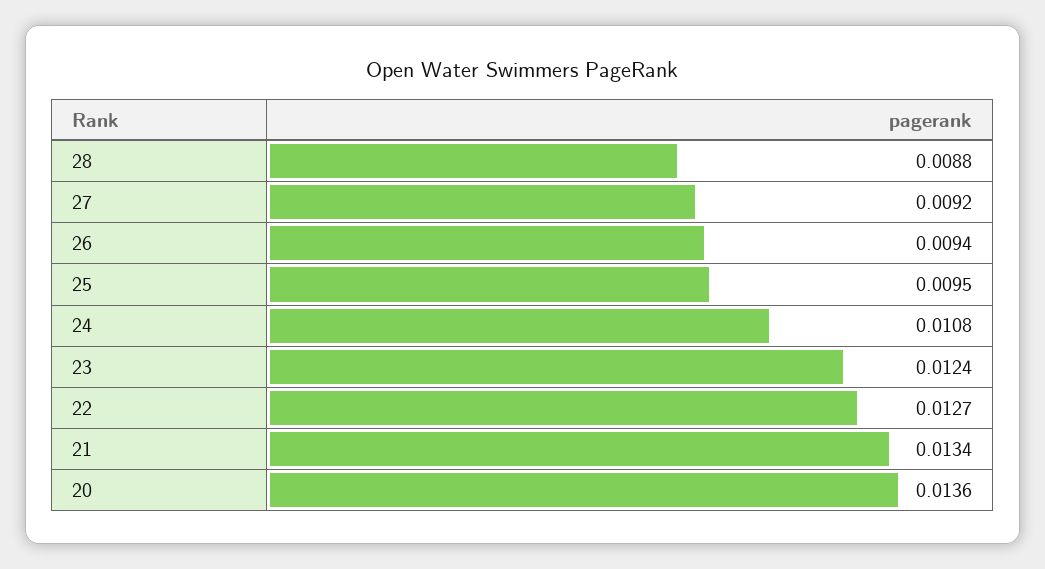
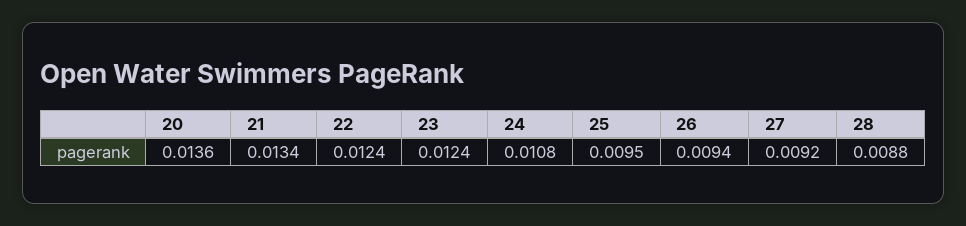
  {
    "28": 0.0088,
    "27": 0.0092,
    "26": 0.0094,
    "25": 0.0095,
    "24": 0.0108,
    "23": 0.0124,
-   "22": 0.0127,
+   "22": 0.0124,
    "21": 0.0134,
    "20": 0.0136
  }

